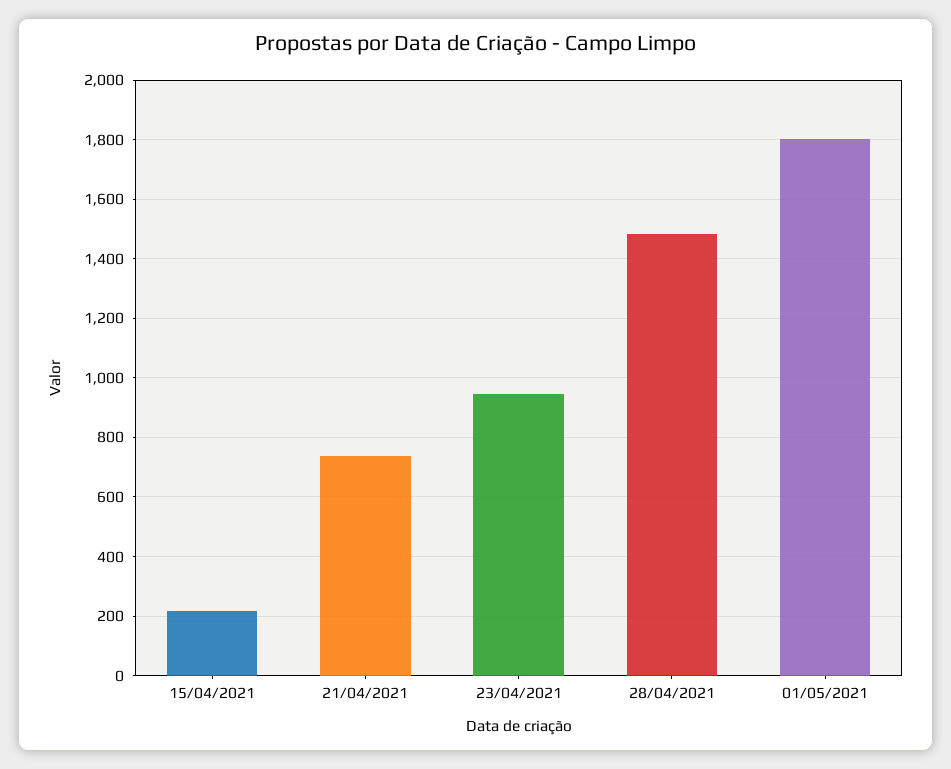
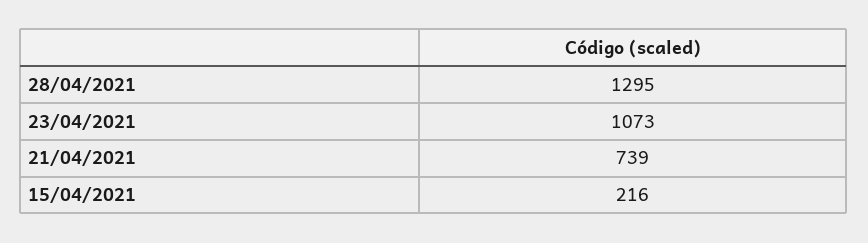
  {
    "15/04/2021": 216,
    "21/04/2021": 739,
-   "23/04/2021": 950,
+   "23/04/2021": 1073,
-   "28/04/2021": 1475,
+   "28/04/2021": 1295
-   "01/05/2021": 1800
  }

